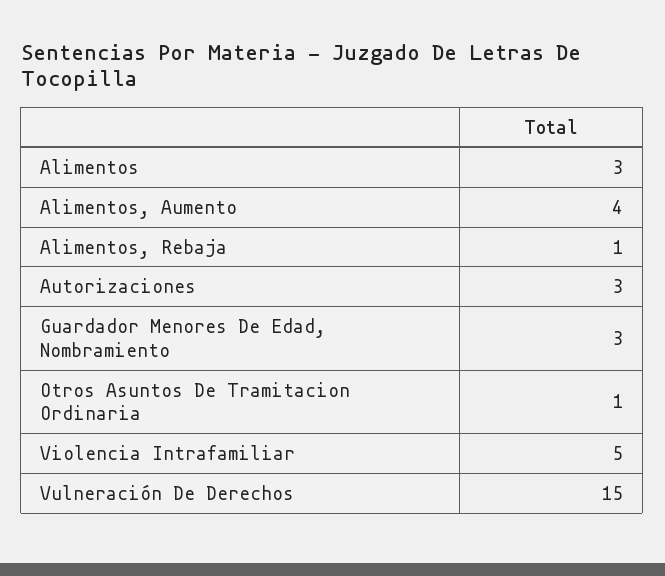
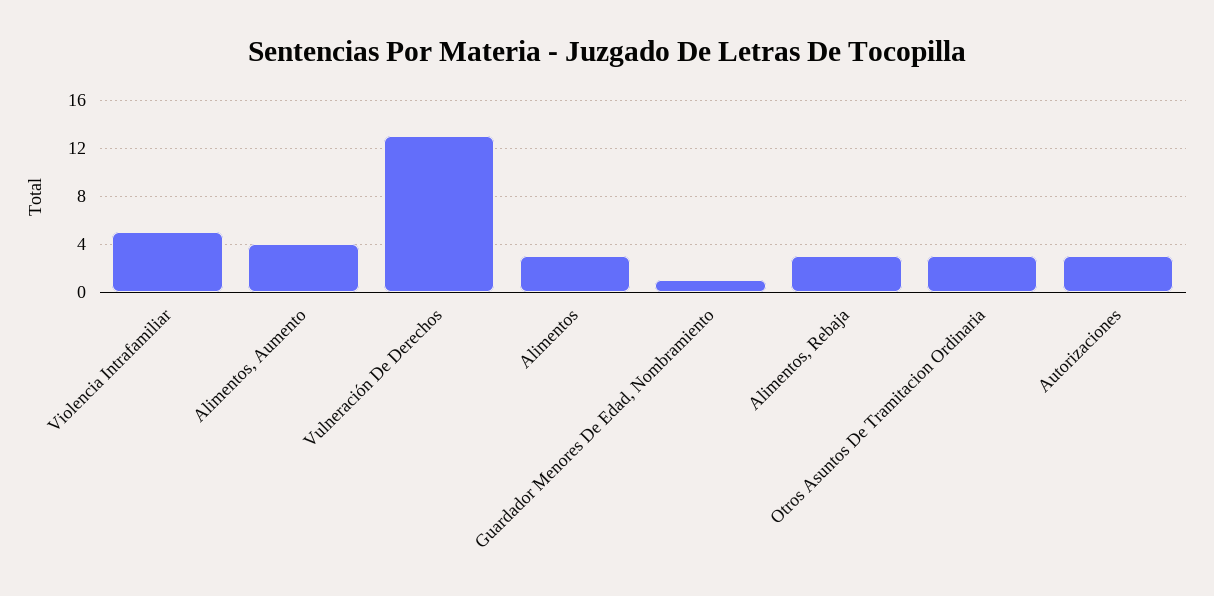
  {
    "Alimentos": 3,
    "Alimentos, Aumento": 4,
-   "Alimentos, Rebaja": 1,
+   "Alimentos, Rebaja": 3,
    "Autorizaciones": 3,
-   "Guardador Menores De Edad, Nombramiento": 3,
+   "Guardador Menores De Edad, Nombramiento": 1,
-   "Otros Asuntos De Tramitacion Ordinaria": 1,
+   "Otros Asuntos De Tramitacion Ordinaria": 3,
    "Violencia Intrafamiliar": 5,
-   "Vulneración De Derechos": 15
+   "Vulneración De Derechos": 13
  }

